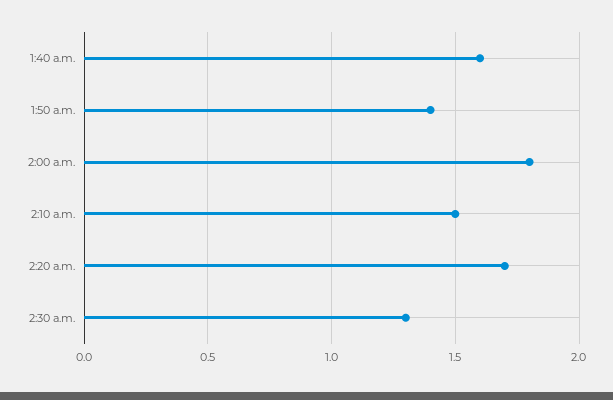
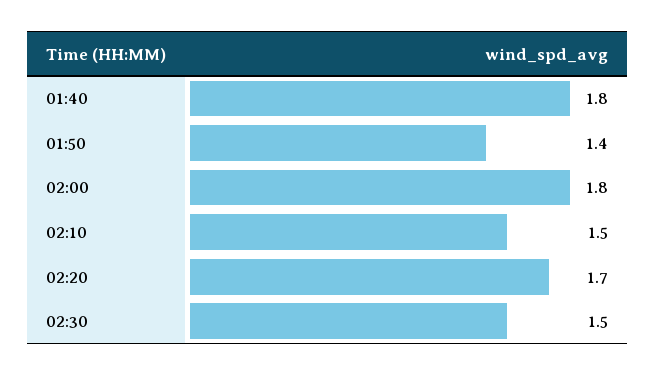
  {
-   "1:40 a.m.": 1.6,
+   "1:40 a.m.": 1.8,
    "1:50 a.m.": 1.4,
    "2:00 a.m.": 1.8,
    "2:10 a.m.": 1.5,
    "2:20 a.m.": 1.7,
-   "2:30 a.m.": 1.3
+   "2:30 a.m.": 1.5
  }

